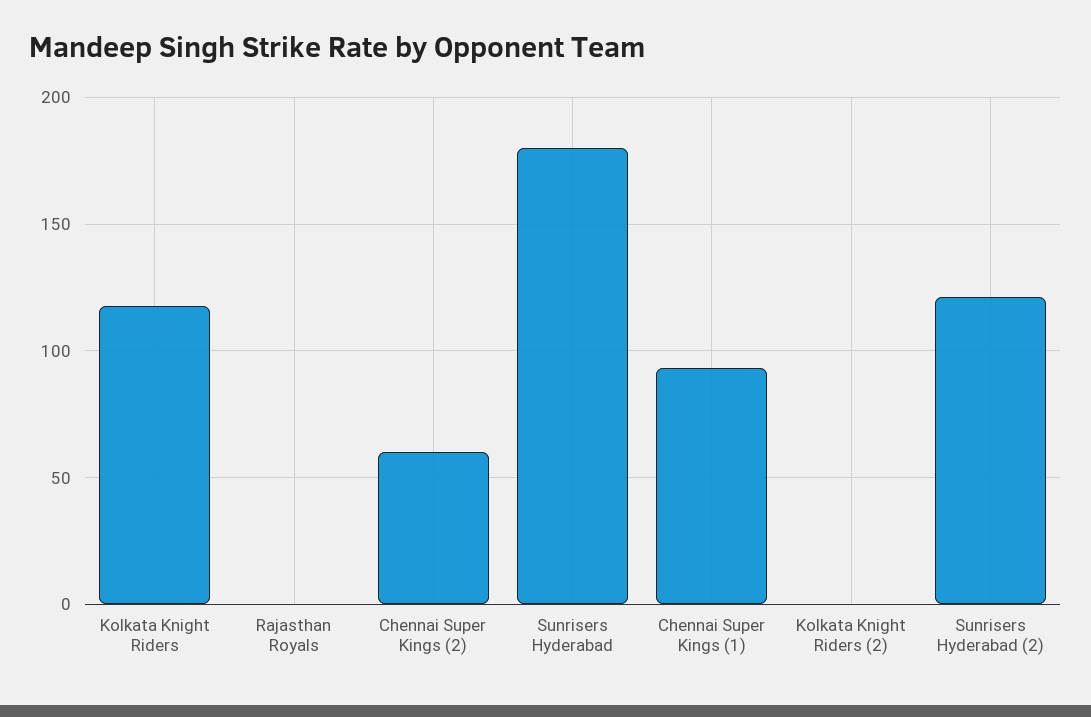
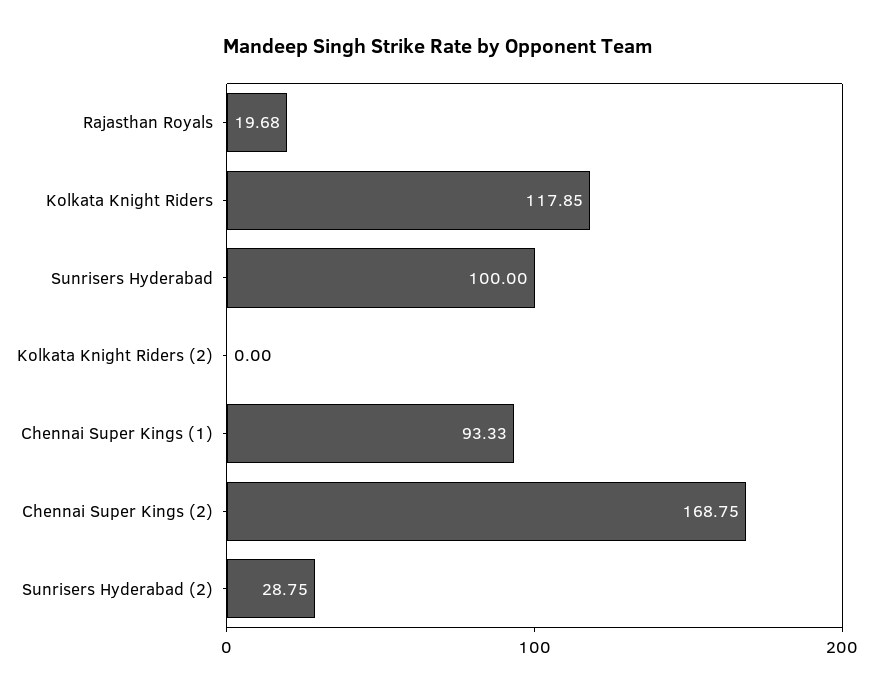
  {
    "Kolkata Knight Riders": 117.85,
-   "Rajasthan Royals": 0,
+   "Rajasthan Royals": 19.68,
-   "Chennai Super Kings (2)": 60,
+   "Chennai Super Kings (2)": 168.75,
-   "Sunrisers Hyderabad": 180,
+   "Sunrisers Hyderabad": 100,
    "Chennai Super Kings (1)": 93.33,
    "Kolkata Knight Riders (2)": 0,
-   "Sunrisers Hyderabad (2)": 120
+   "Sunrisers Hyderabad (2)": 28.75
  }

